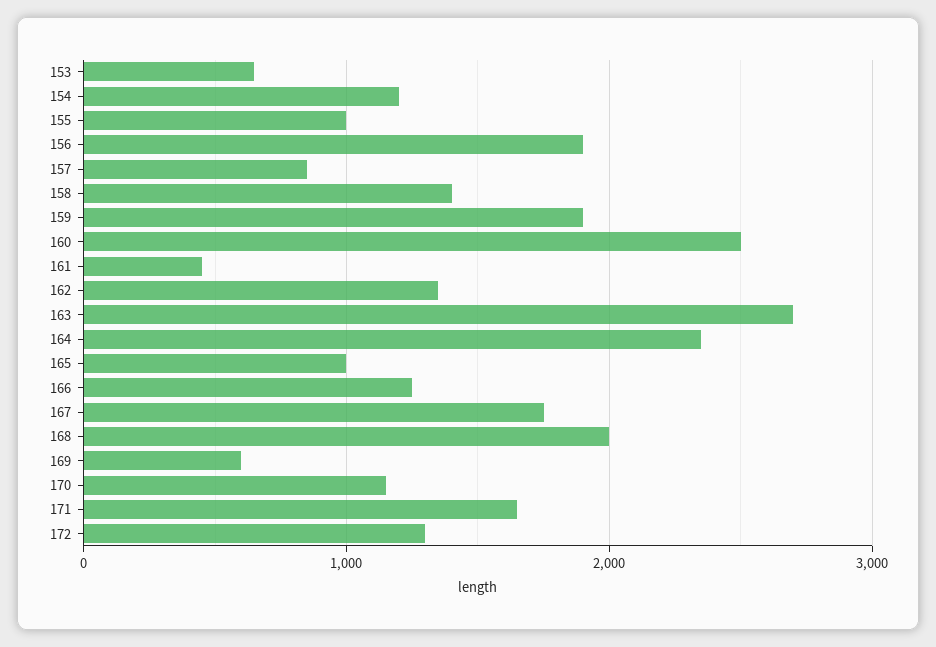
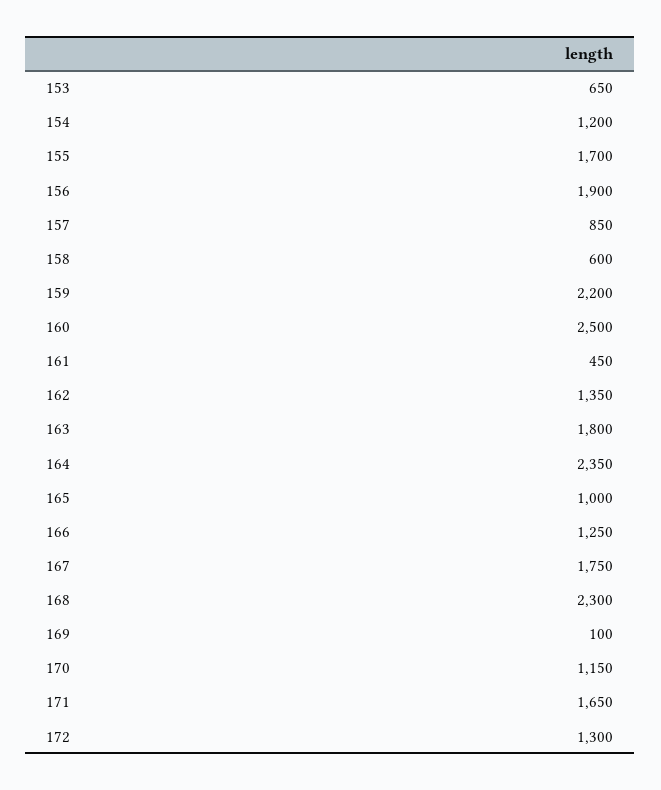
  {
    "153": 650,
    "154": 1200,
-   "155": 1000,
+   "155": 1700,
    "156": 1900,
    "157": 850,
-   "158": 1400,
+   "158": 600,
-   "159": 1900,
+   "159": 2200,
    "160": 2500,
    "161": 450,
    "162": 1350,
-   "163": 2700,
+   "163": 1800,
    "164": 2350,
    "165": 1000,
    "166": 1250,
    "167": 1750,
-   "168": 2000,
+   "168": 2300,
-   "169": 600,
+   "169": 100,
    "170": 1150,
    "171": 1650,
    "172": 1300
  }

